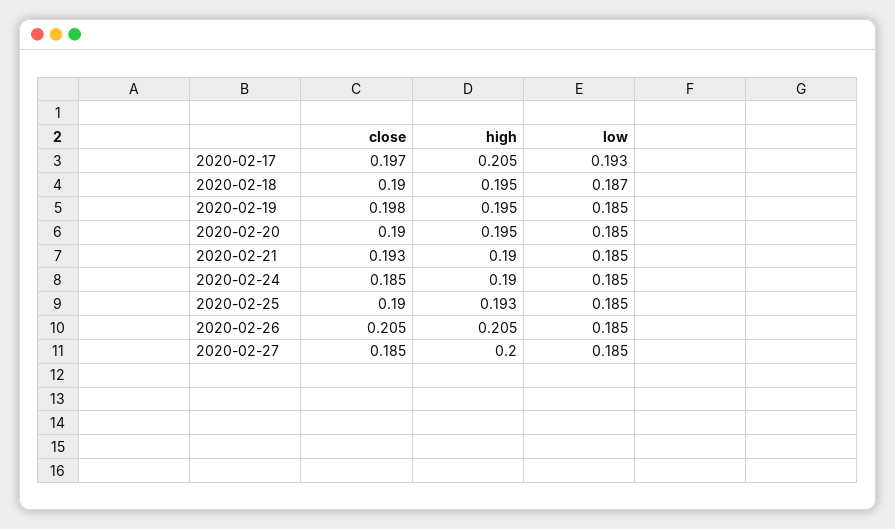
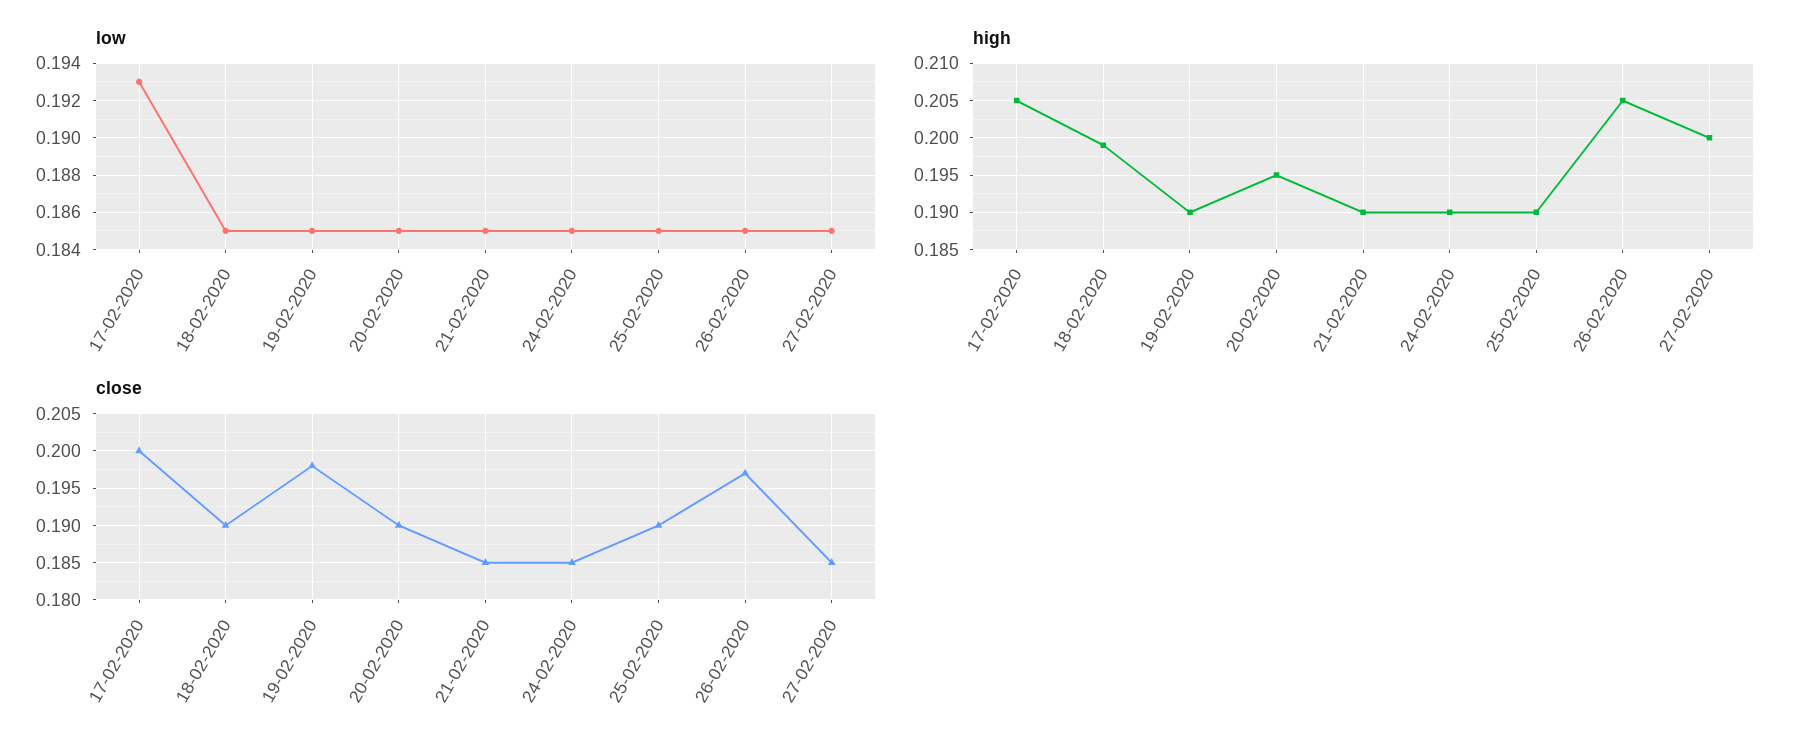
  {
    "close": {
-     "2020-02-17": 0.197,
+     "2020-02-17": 0.2,
      "2020-02-18": 0.19,
      "2020-02-19": 0.198,
      "2020-02-20": 0.19,
-     "2020-02-21": 0.193,
+     "2020-02-21": 0.185,
      "2020-02-24": 0.185,
      "2020-02-25": 0.19,
-     "2020-02-26": 0.205,
+     "2020-02-26": 0.197,
      "2020-02-27": 0.185
    },
    "high": {
      "2020-02-17": 0.205,
-     "2020-02-18": 0.195,
+     "2020-02-18": 0.199,
-     "2020-02-19": 0.195,
+     "2020-02-19": 0.19,
      "2020-02-20": 0.195,
      "2020-02-21": 0.19,
      "2020-02-24": 0.19,
-     "2020-02-25": 0.193,
+     "2020-02-25": 0.19,
      "2020-02-26": 0.205,
      "2020-02-27": 0.2
    },
    "low": {
      "2020-02-17": 0.193,
-     "2020-02-18": 0.187,
+     "2020-02-18": 0.185,
      "2020-02-19": 0.185,
      "2020-02-20": 0.185,
      "2020-02-21": 0.185,
      "2020-02-24": 0.185,
      "2020-02-25": 0.185,
      "2020-02-26": 0.185,
      "2020-02-27": 0.185
    }
  }

